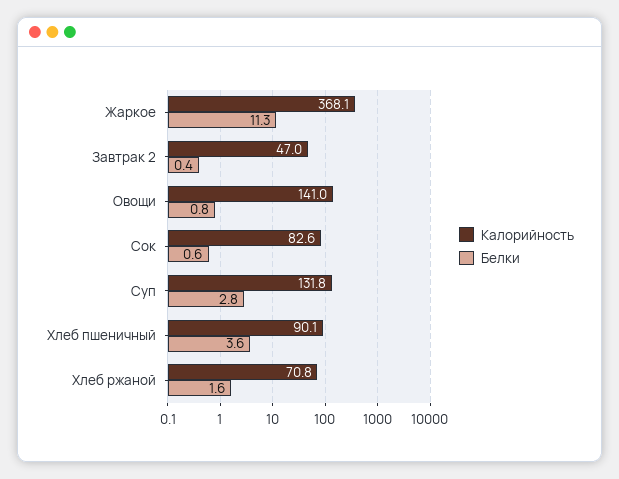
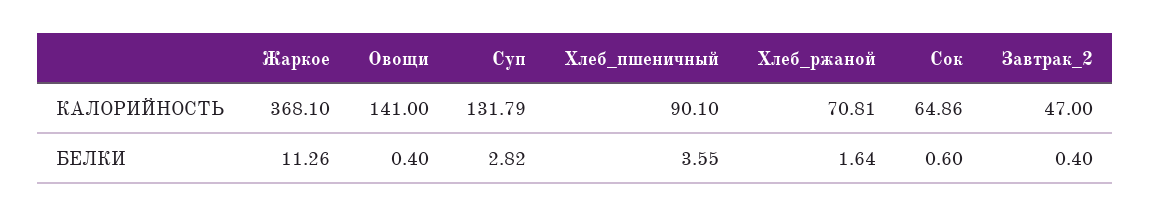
  {
    "Калорийность": {
      "Жаркое": 368.1,
      "Завтрак 2": 47,
      "Овощи": 141,
-     "Сок": 82.6,
+     "Сок": 64.86,
      "Суп": 131.79,
      "Хлеб пшеничный": 90.1,
      "Хлеб ржаной": 70.81
    },
    "Белки": {
      "Жаркое": 11.26,
      "Завтрак 2": 0.4,
-     "Овощи": 0.8,
+     "Овощи": 0.4,
      "Сок": 0.6,
      "Суп": 2.82,
      "Хлеб пшеничный": 3.55,
      "Хлеб ржаной": 1.64
    }
  }

